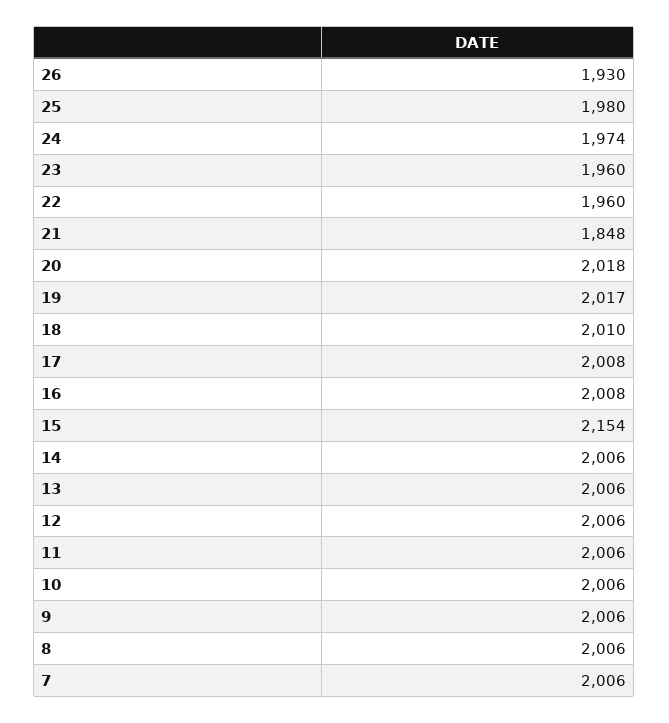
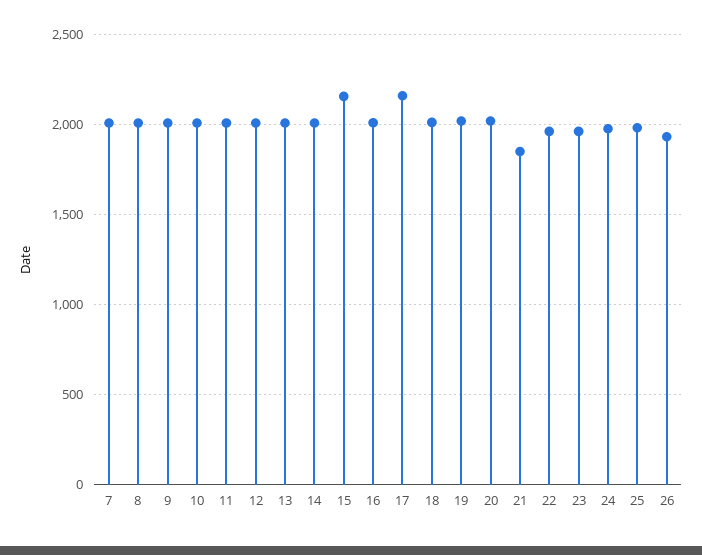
  {
    "26": 1930,
    "25": 1980,
    "24": 1974,
    "23": 1960,
    "22": 1960,
    "21": 1848,
    "20": 2018,
    "19": 2017,
    "18": 2010,
-   "17": 2008,
+   "17": 2150,
    "16": 2008,
    "15": 2154,
    "14": 2006,
    "13": 2006,
    "12": 2006,
    "11": 2006,
    "10": 2006,
    "9": 2006,
    "8": 2006,
    "7": 2006
  }

